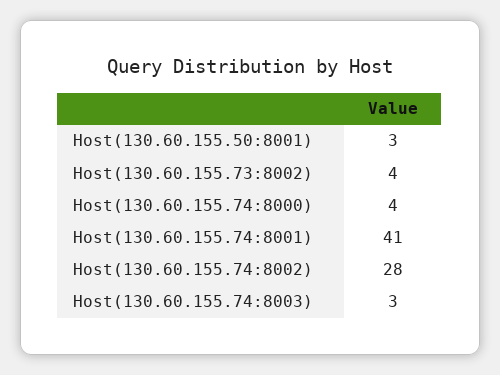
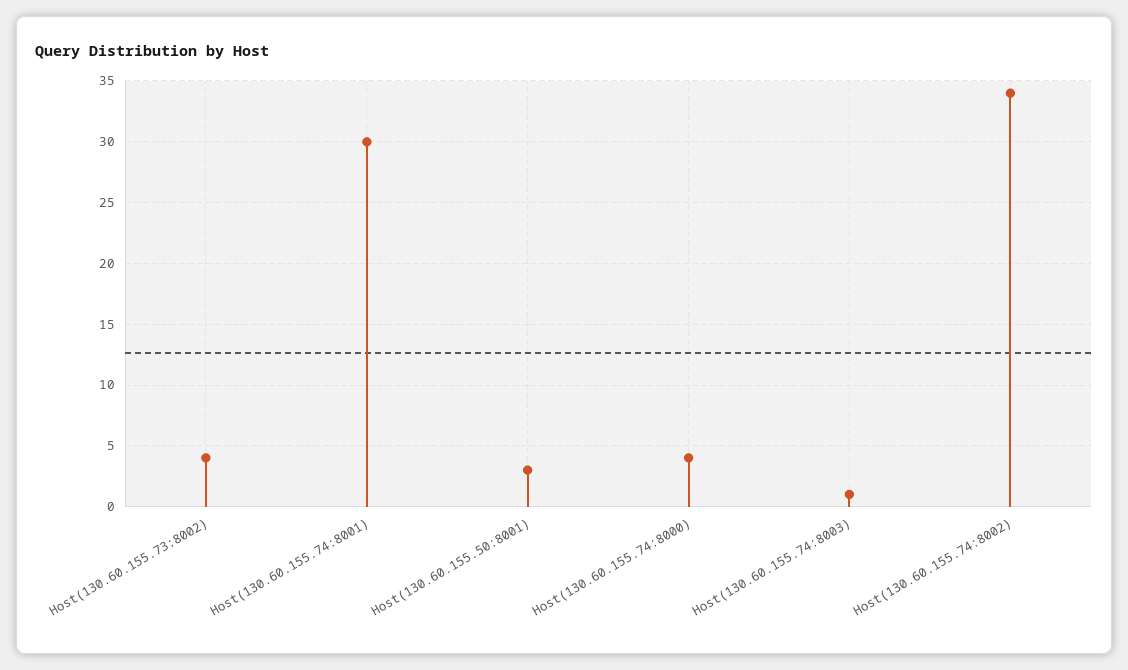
  {
    "Host(130.60.155.50:8001)": 3,
    "Host(130.60.155.73:8002)": 4,
    "Host(130.60.155.74:8000)": 4,
-   "Host(130.60.155.74:8001)": 41,
+   "Host(130.60.155.74:8001)": 30,
-   "Host(130.60.155.74:8002)": 28,
+   "Host(130.60.155.74:8002)": 34,
-   "Host(130.60.155.74:8003)": 3
+   "Host(130.60.155.74:8003)": 1
  }

